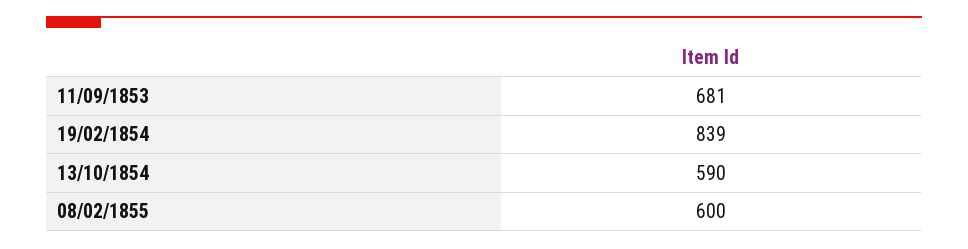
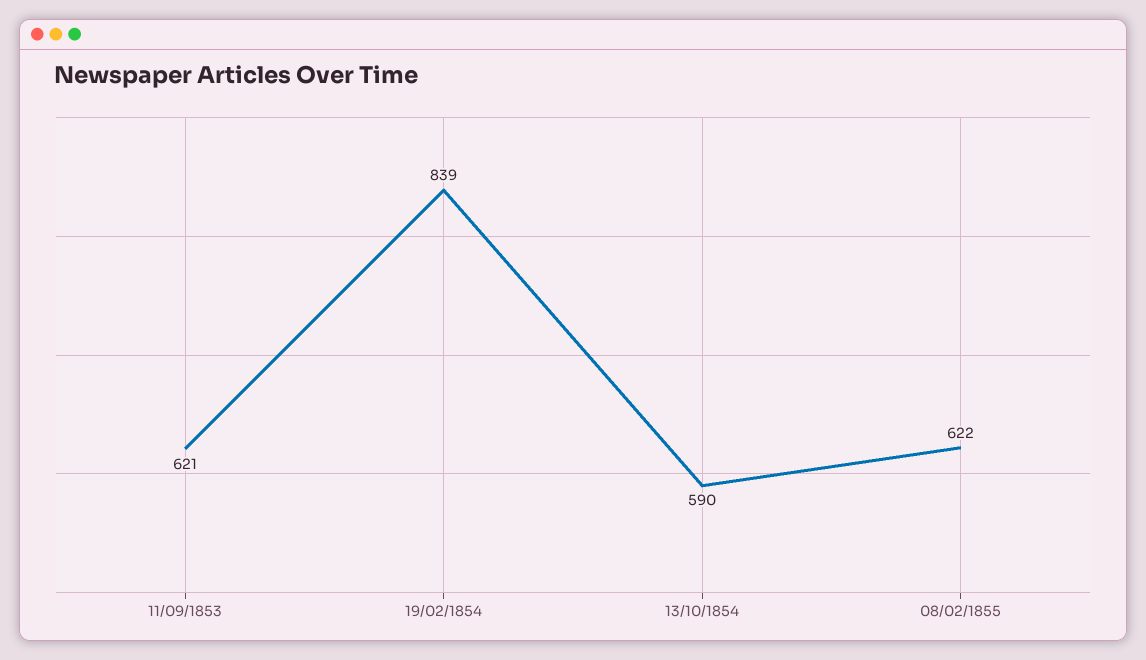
  {
-   "11/09/1853": 681,
+   "11/09/1853": 621,
    "19/02/1854": 839,
    "13/10/1854": 590,
-   "08/02/1855": 600
+   "08/02/1855": 622
  }

